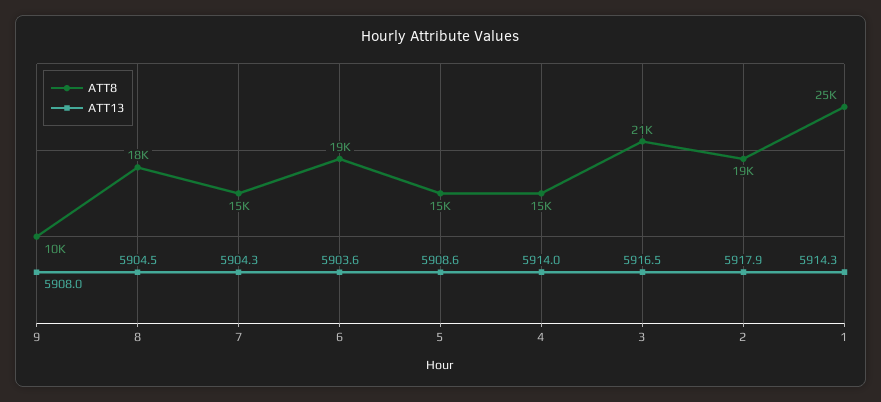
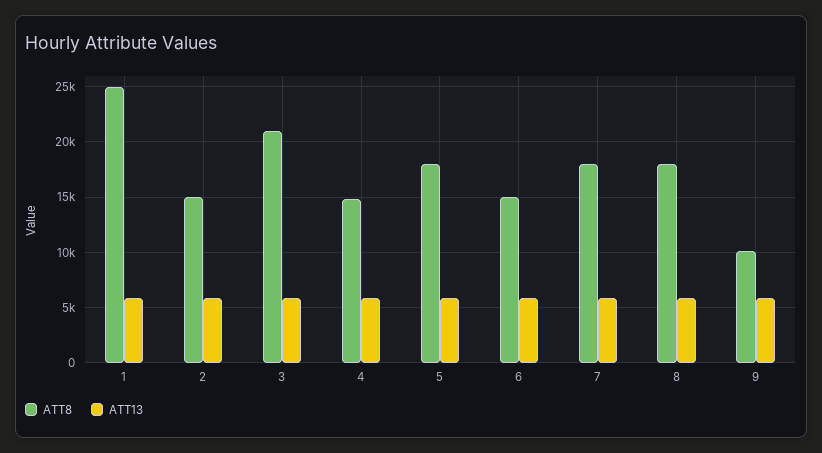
  {
    "ATT8": {
      "9": 10000,
      "8": 18000,
-     "7": 15000,
+     "7": 18000,
-     "6": 19000,
+     "6": 15000,
-     "5": 15000,
+     "5": 18000,
      "4": 15000,
      "3": 21000,
-     "2": 19000,
+     "2": 15000,
      "1": 25000
    },
    "ATT13": {
      "9": 5908,
      "8": 5904.5,
      "7": 5904.3,
      "6": 5903.6,
      "5": 5908.6,
      "4": 5914,
      "3": 5916.5,
      "2": 5917.9,
      "1": 5914.3
    }
  }

